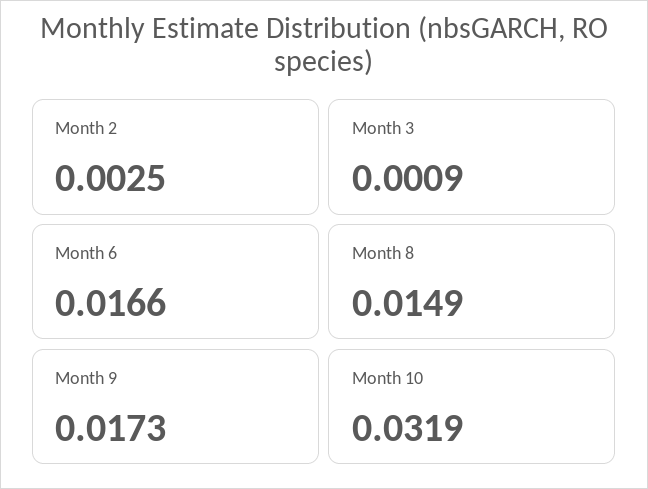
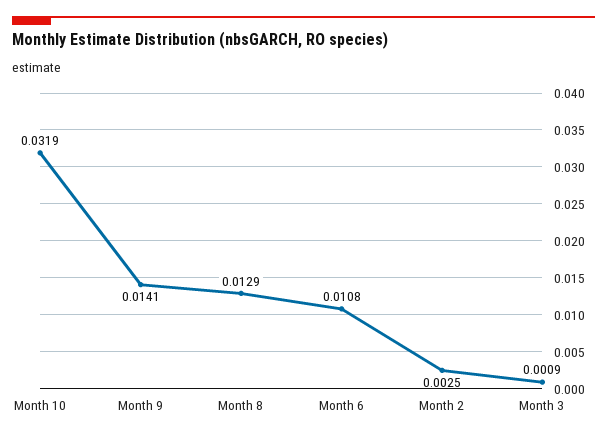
  {
    "Month 2": 0.0025,
    "Month 3": 0.0009,
-   "Month 6": 0.0166,
+   "Month 6": 0.0108,
-   "Month 8": 0.0149,
+   "Month 8": 0.0129,
-   "Month 9": 0.0173,
+   "Month 9": 0.0141,
    "Month 10": 0.0319
  }

